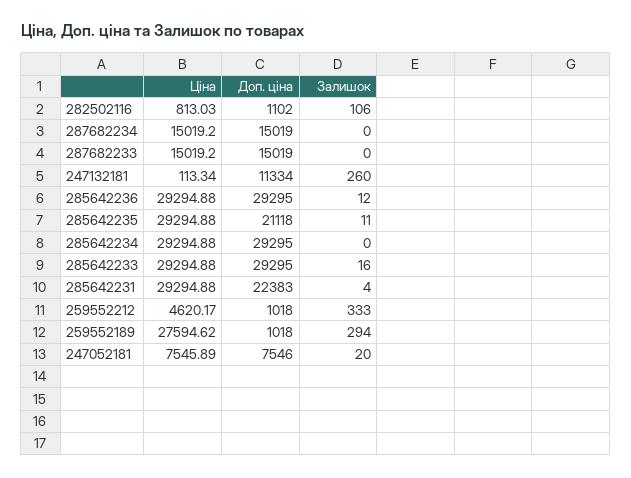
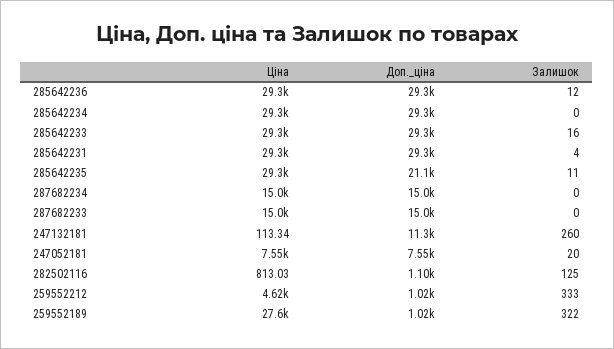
  {
    "Ціна": {
      "282502116": 813.03,
      "287682234": 15019.2,
      "287682233": 15019.2,
      "247132181": 113.34,
      "285642236": 29294.88,
      "285642235": 29294.88,
      "285642234": 29294.88,
      "285642233": 29294.88,
      "285642231": 29294.88,
      "259552212": 4620.17,
      "259552189": 27594.62,
      "247052181": 7545.89
    },
    "Доп. ціна": {
      "282502116": 1102,
      "287682234": 15019,
      "287682233": 15019,
      "247132181": 11334,
      "285642236": 29295,
      "285642235": 21118,
      "285642234": 29295,
      "285642233": 29295,
-     "285642231": 22383,
+     "285642231": 29300,
      "259552212": 1018,
      "259552189": 1018,
      "247052181": 7546
    },
    "Залишок": {
-     "282502116": 106,
+     "282502116": 125,
      "287682234": 0,
      "287682233": 0,
      "247132181": 260,
      "285642236": 12,
      "285642235": 11,
      "285642234": 0,
      "285642233": 16,
      "285642231": 4,
      "259552212": 333,
-     "259552189": 294,
+     "259552189": 322,
      "247052181": 20
    }
  }

